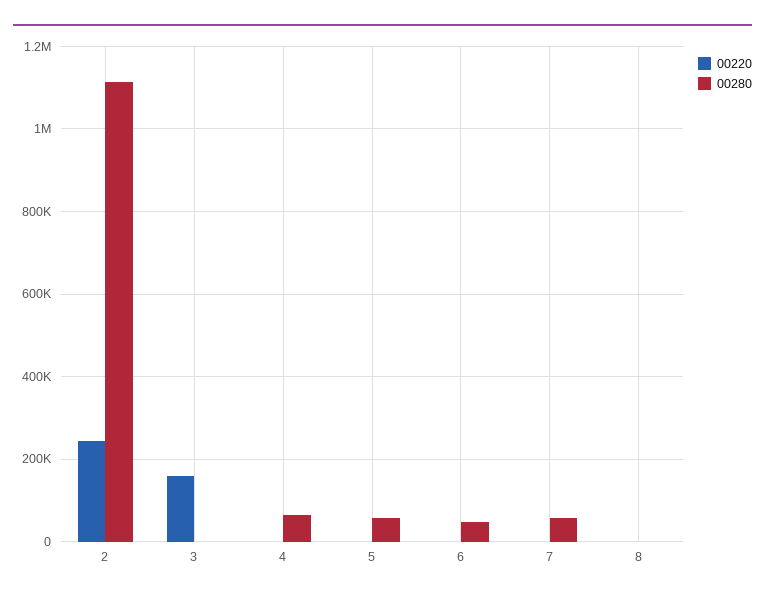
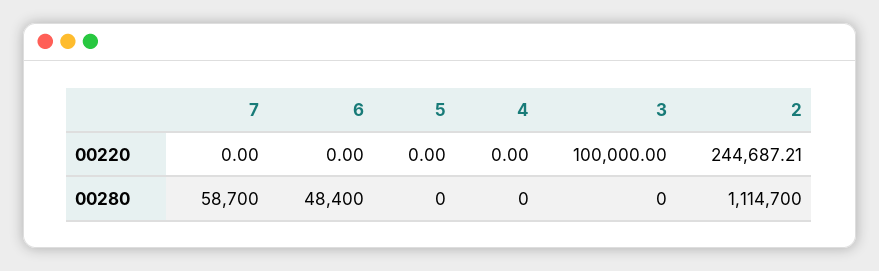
  {
    "00220": {
      "2": 244687.21,
-     "3": 160000,
+     "3": 100000,
      "4": 0,
      "5": 0,
      "6": 0,
-     "7": 0,
+     "7": 0
-     "8": 0
    },
    "00280": {
      "2": 1114700,
      "3": 0,
-     "4": 60000,
+     "4": 0,
-     "5": 60000,
+     "5": 0,
      "6": 48400,
-     "7": 58700,
+     "7": 58700
-     "8": 0
    }
  }

